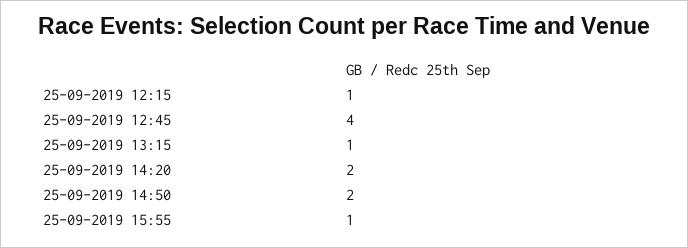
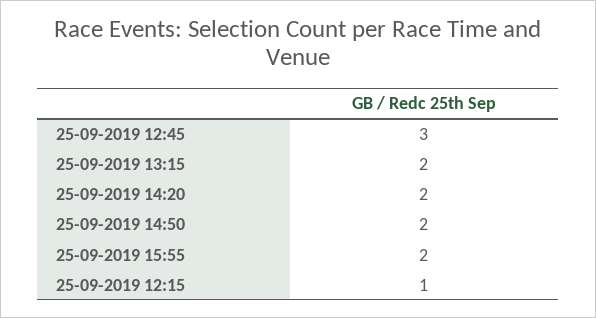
  {
    "25-09-2019 12:15": 1,
-   "25-09-2019 12:45": 4,
+   "25-09-2019 12:45": 3,
-   "25-09-2019 13:15": 1,
+   "25-09-2019 13:15": 2,
    "25-09-2019 14:20": 2,
    "25-09-2019 14:50": 2,
-   "25-09-2019 15:55": 1
+   "25-09-2019 15:55": 2
  }

